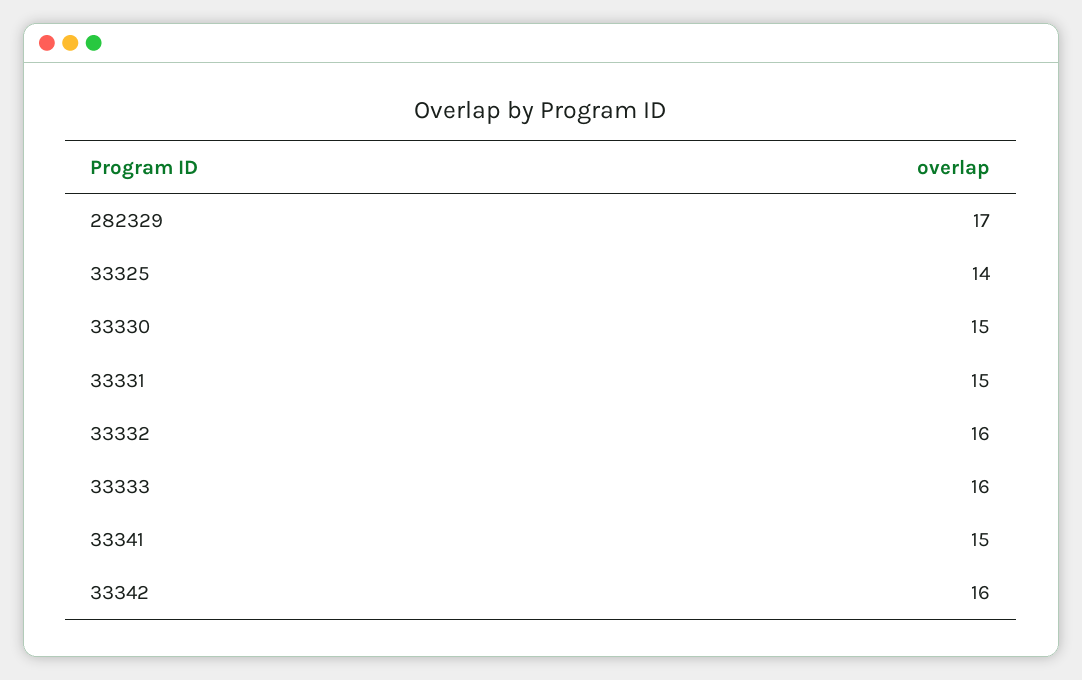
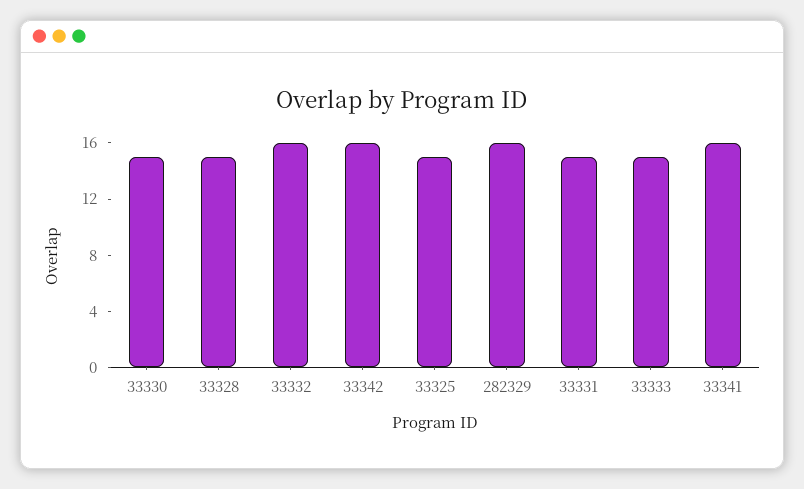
  {
-   "282329": 17,
+   "282329": 16,
-   "33325": 14,
+   "33325": 15,
    "33330": 15,
    "33331": 15,
    "33332": 16,
-   "33333": 16,
+   "33333": 15,
-   "33341": 15,
+   "33341": 16,
-   "33342": 16
+   "33342": 16,
+   "33328": 15
  }

